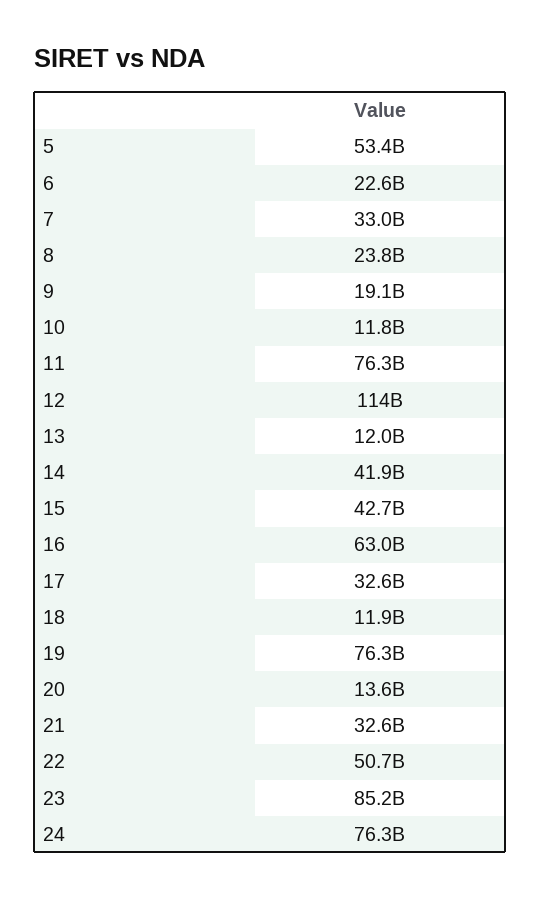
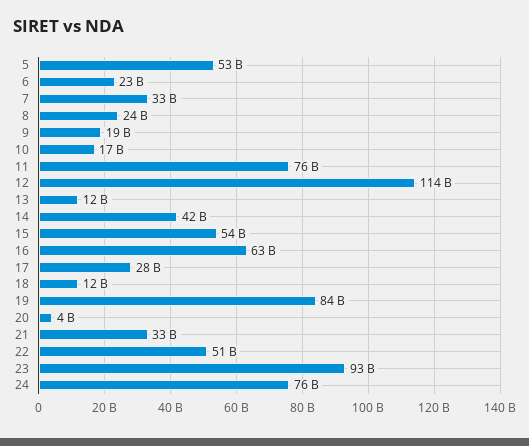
  {
    "5": 53400000000,
    "6": 22600000000,
    "7": 33000000000,
    "8": 23800000000,
    "9": 19100000000,
-   "10": 11800000000,
+   "10": 17000000000,
    "11": 76300000000,
    "12": 114000000000,
    "13": 12000000000,
    "14": 41900000000,
-   "15": 42700000000,
+   "15": 54000000000,
    "16": 63000000000,
-   "17": 32600000000,
+   "17": 28000000000,
    "18": 11900000000,
-   "19": 76300000000,
+   "19": 84000000000,
-   "20": 13600000000,
+   "20": 4000000000,
    "21": 32600000000,
    "22": 50700000000,
-   "23": 85200000000,
+   "23": 93000000000,
    "24": 76300000000
  }

